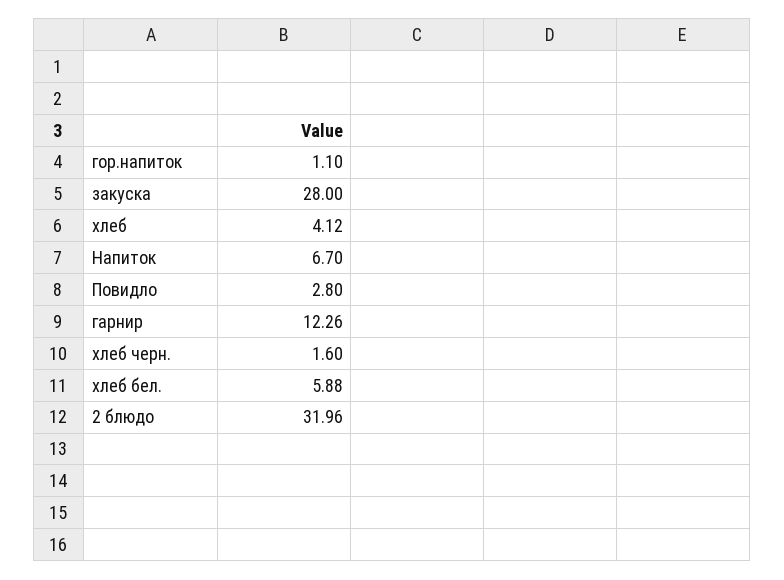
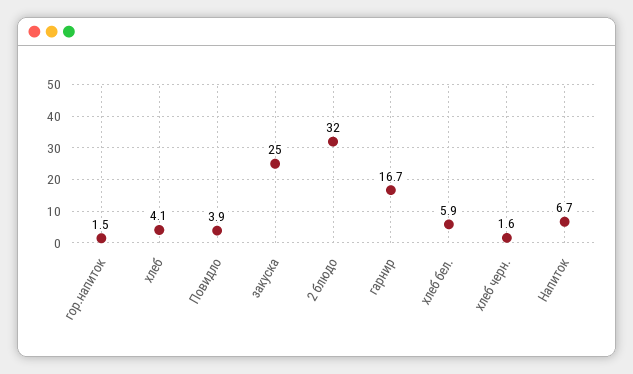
  {
-   "гор.напиток": 1.1,
+   "гор.напиток": 1.5,
-   "закуска": 28,
+   "закуска": 25,
    "хлеб": 4.12,
    "Напиток": 6.7,
-   "Повидло": 2.8,
+   "Повидло": 3.9,
-   "гарнир": 12.26,
+   "гарнир": 16.7,
    "хлеб черн.": 1.6,
    "хлеб бел.": 5.88,
    "2 блюдо": 31.96
  }

